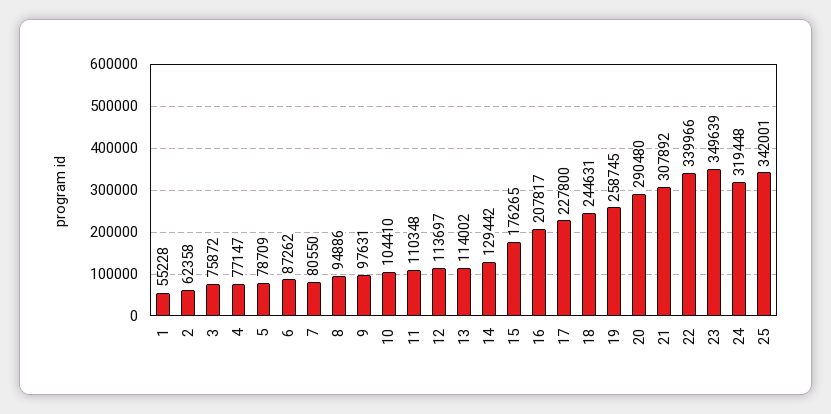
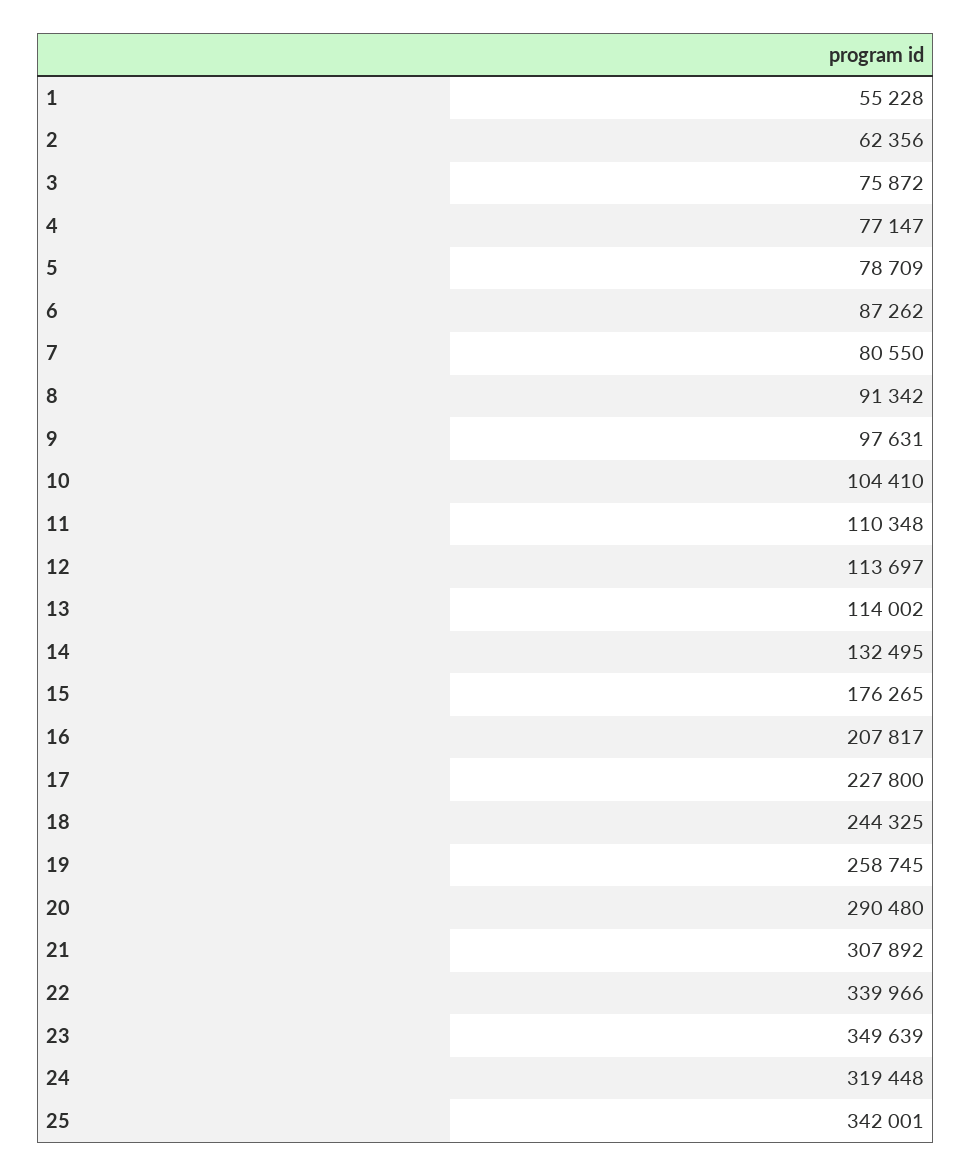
  {
    "1": 55228,
-   "2": 62358,
+   "2": 62356,
    "3": 75872,
    "4": 77147,
    "5": 78709,
    "6": 87262,
    "7": 80550,
-   "8": 94886,
+   "8": 91342,
    "9": 97631,
    "10": 104410,
    "11": 110348,
    "12": 113697,
    "13": 114002,
-   "14": 129442,
+   "14": 132495,
    "15": 176265,
    "16": 207817,
    "17": 227800,
-   "18": 244631,
+   "18": 244325,
    "19": 258745,
    "20": 290480,
    "21": 307892,
    "22": 339966,
    "23": 349639,
    "24": 319448,
    "25": 342001
  }

